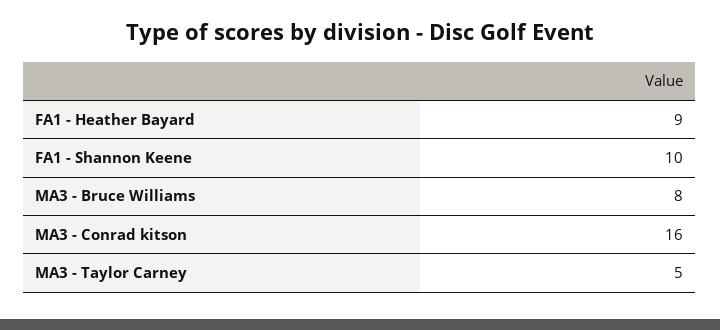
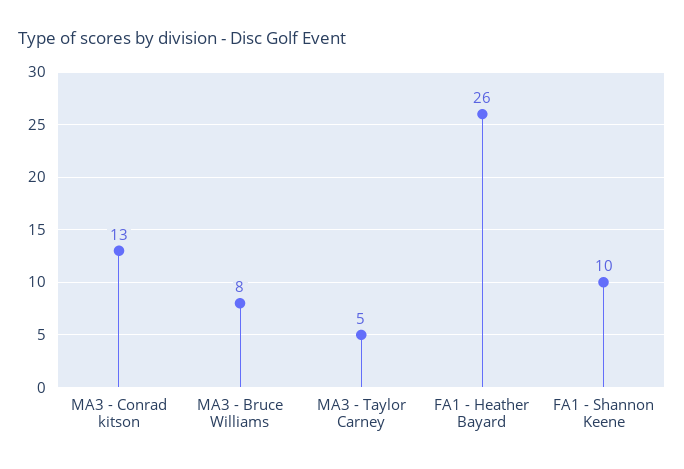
  {
-   "FA1 - Heather Bayard": 9,
+   "FA1 - Heather Bayard": 26,
    "FA1 - Shannon Keene": 10,
    "MA3 - Bruce Williams": 8,
-   "MA3 - Conrad kitson": 16,
+   "MA3 - Conrad kitson": 13,
    "MA3 - Taylor Carney": 5
  }

